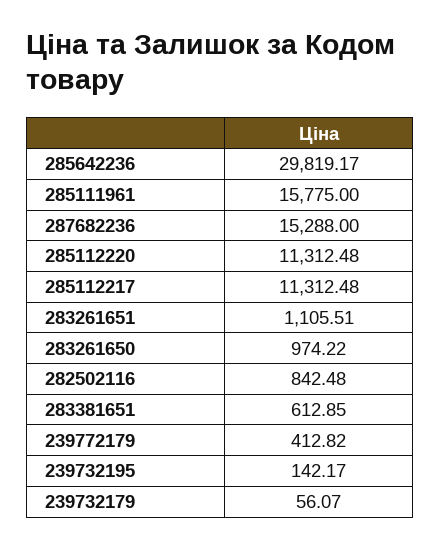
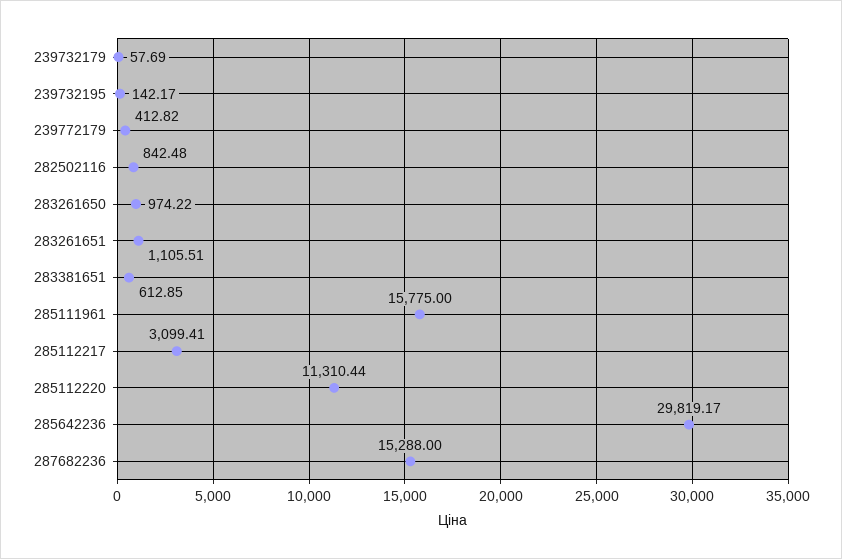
  {
    "285642236": 29819.17,
    "285111961": 15775,
    "287682236": 15288,
-   "285112220": 11312.48,
+   "285112220": 11310.44,
-   "285112217": 11312.48,
+   "285112217": 3099.41,
    "283261651": 1105.51,
    "283261650": 974.22,
    "282502116": 842.48,
    "283381651": 612.85,
    "239772179": 412.82,
    "239732195": 142.17,
-   "239732179": 56.07
+   "239732179": 57.69
  }

